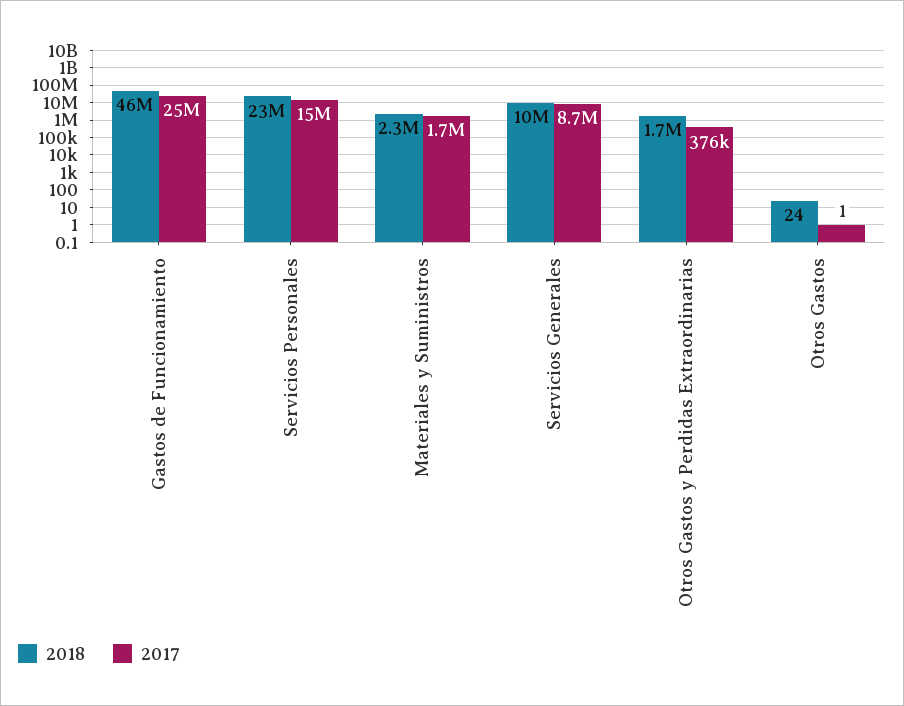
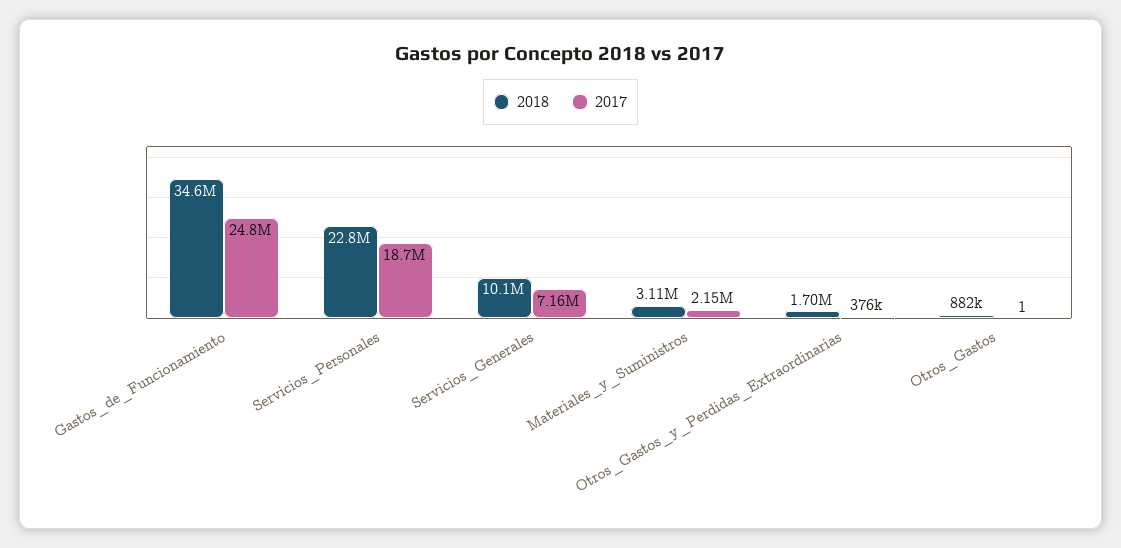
  {
    "2018": {
-     "Gastos de Funcionamiento": 46000000,
+     "Gastos de Funcionamiento": 34600000,
      "Servicios Personales": 22800000,
-     "Materiales y Suministros": 2300000,
+     "Materiales y Suministros": 3110000,
      "Servicios Generales": 10100000,
      "Otros Gastos y Perdidas Extraordinarias": 1700000,
-     "Otros Gastos": 24
+     "Otros Gastos": 882000
    },
    "2017": {
      "Gastos de Funcionamiento": 24800000,
-     "Servicios Personales": 15000000,
+     "Servicios Personales": 18700000,
-     "Materiales y Suministros": 1700000,
+     "Materiales y Suministros": 2150000,
-     "Servicios Generales": 8700000,
+     "Servicios Generales": 7160000,
      "Otros Gastos y Perdidas Extraordinarias": 376000,
      "Otros Gastos": 1
    }
  }

